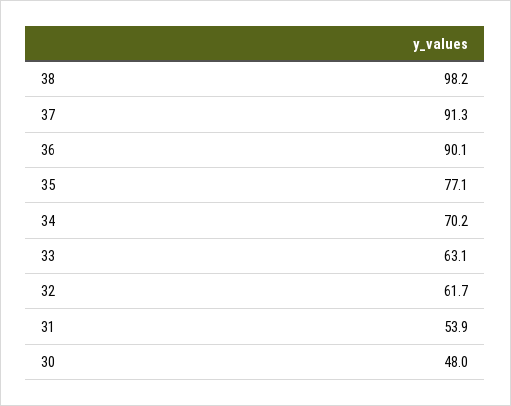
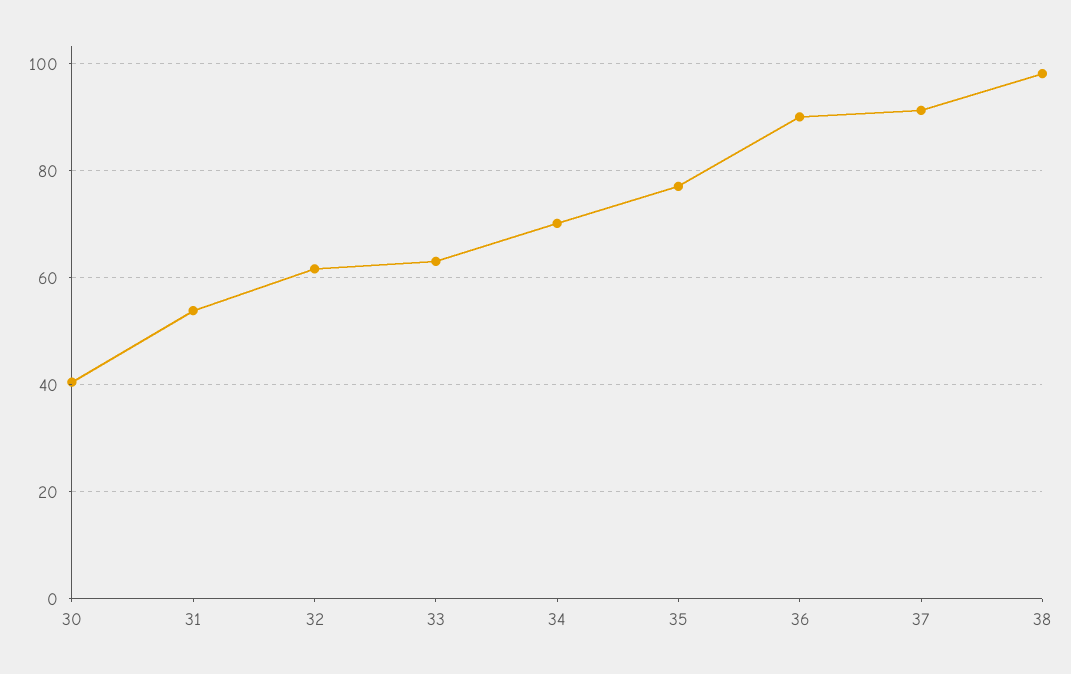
  {
    "38": 98.2,
    "37": 91.3,
    "36": 90.1,
    "35": 77.1,
    "34": 70.2,
    "33": 63.1,
    "32": 61.7,
    "31": 53.9,
-   "30": 48
+   "30": 40
  }

